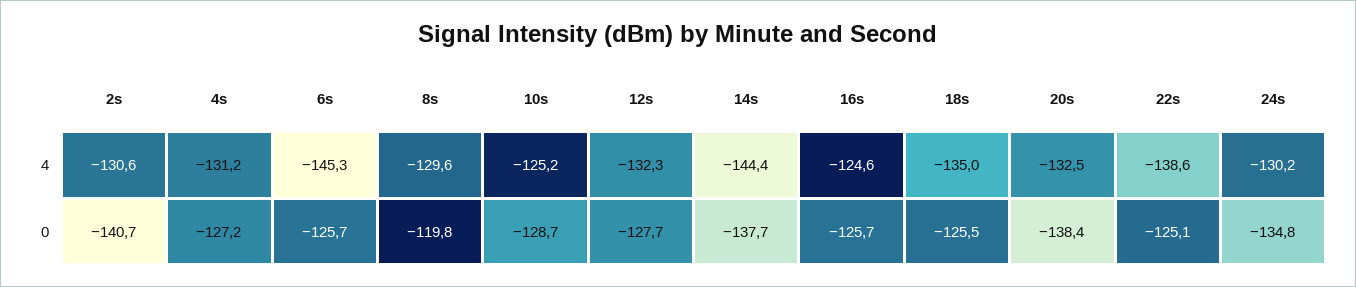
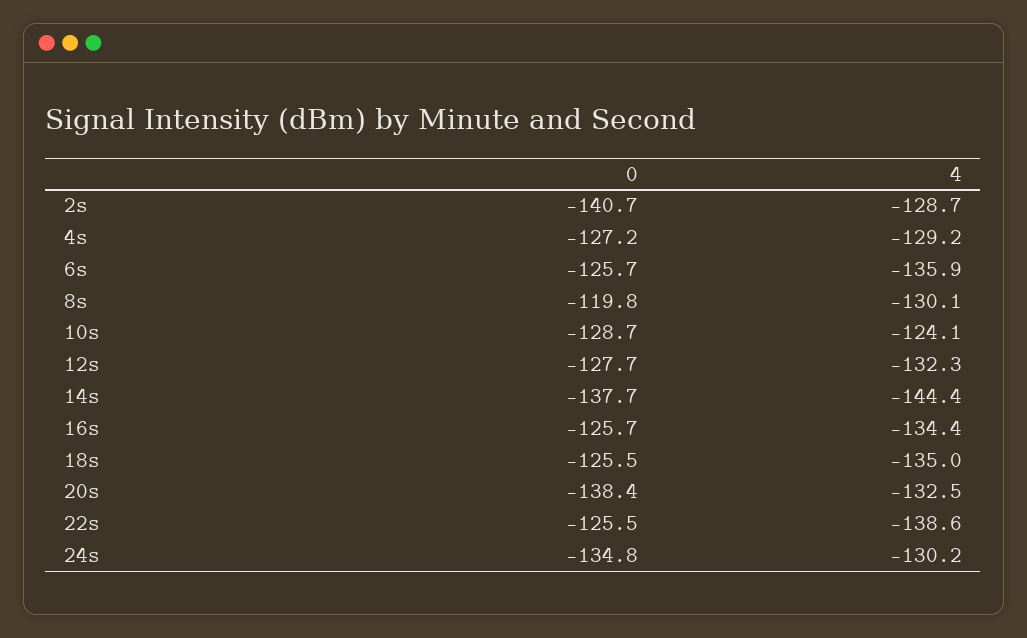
  {
    "2s": {
-     "4": -130.6,
+     "4": -128.7,
      "0": -140.7
    },
    "4s": {
-     "4": -131.2,
+     "4": -129.2,
      "0": -127.2
    },
    "6s": {
-     "4": -145.3,
+     "4": -135.9,
      "0": -125.7
    },
    "8s": {
-     "4": -129.6,
+     "4": -130.1,
      "0": -119.8
    },
    "10s": {
-     "4": -125.2,
+     "4": -124.1,
      "0": -128.7
    },
    "12s": {
      "4": -132.3,
      "0": -127.7
    },
    "14s": {
      "4": -144.4,
      "0": -137.7
    },
    "16s": {
-     "4": -124.6,
+     "4": -134.4,
      "0": -125.7
    },
    "18s": {
      "4": -135,
      "0": -125.5
    },
    "20s": {
      "4": -132.5,
      "0": -138.4
    },
    "22s": {
      "4": -138.6,
-     "0": -125.1
+     "0": -125.5
    },
    "24s": {
      "4": -130.2,
      "0": -134.8
    }
  }

